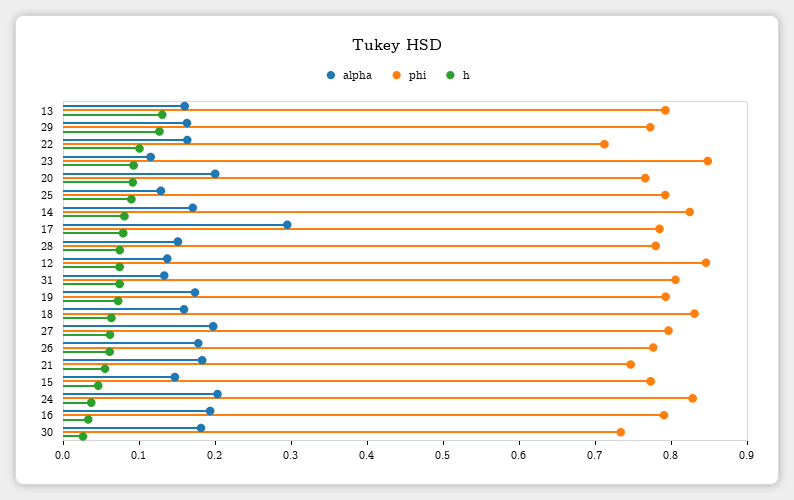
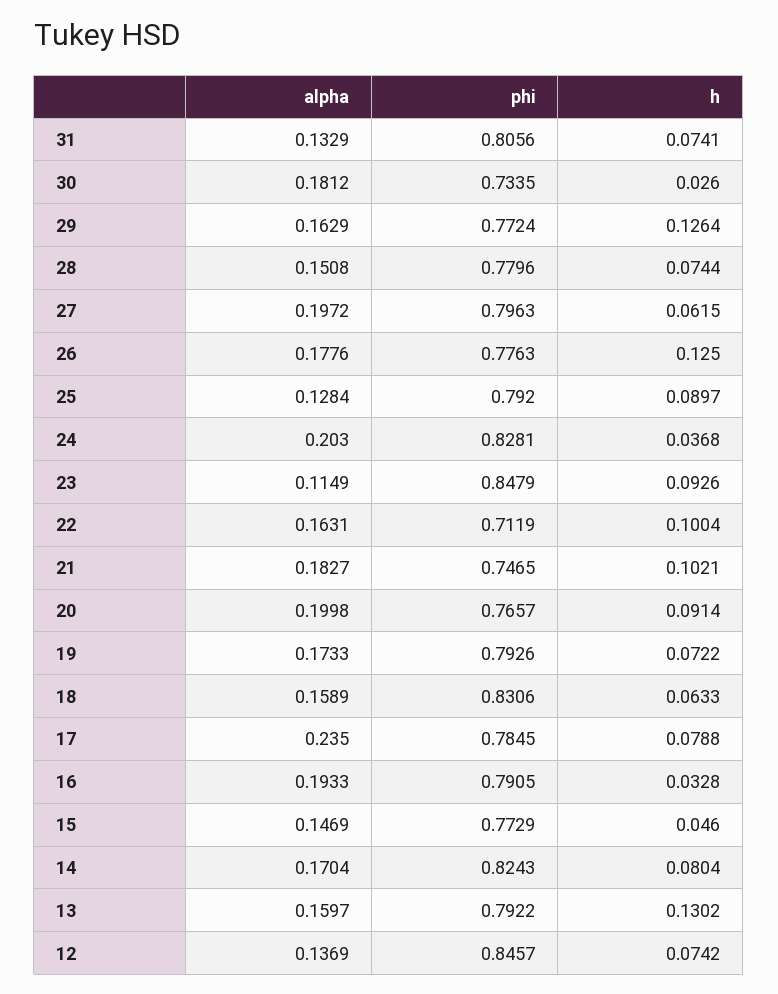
  {
    "alpha": {
      "13": 0.1597,
      "29": 0.1629,
      "22": 0.1631,
      "23": 0.1149,
      "20": 0.1998,
      "25": 0.1284,
      "14": 0.1704,
-     "17": 0.3,
+     "17": 0.235,
      "28": 0.1508,
      "12": 0.1369,
      "31": 0.1329,
      "19": 0.1733,
      "18": 0.1589,
      "27": 0.1972,
      "26": 0.1776,
      "21": 0.1827,
      "15": 0.1469,
      "24": 0.203,
      "16": 0.1933,
      "30": 0.1812
    },
    "phi": {
      "13": 0.7922,
      "29": 0.7724,
      "22": 0.7119,
      "23": 0.8479,
      "20": 0.7657,
      "25": 0.792,
      "14": 0.8243,
      "17": 0.7845,
      "28": 0.7796,
      "12": 0.8457,
      "31": 0.8056,
      "19": 0.7926,
      "18": 0.8306,
      "27": 0.7963,
      "26": 0.7763,
      "21": 0.7465,
      "15": 0.7729,
      "24": 0.8281,
      "16": 0.7905,
      "30": 0.7335
    },
    "h": {
      "13": 0.1302,
      "29": 0.1264,
      "22": 0.1004,
      "23": 0.0926,
      "20": 0.0914,
      "25": 0.0897,
      "14": 0.0804,
      "17": 0.0788,
      "28": 0.0744,
      "12": 0.0742,
      "31": 0.0741,
      "19": 0.0722,
      "18": 0.0633,
      "27": 0.0615,
-     "26": 0.06,
+     "26": 0.125,
-     "21": 0.06,
+     "21": 0.1021,
      "15": 0.046,
      "24": 0.0368,
      "16": 0.0328,
      "30": 0.026
    }
  }

